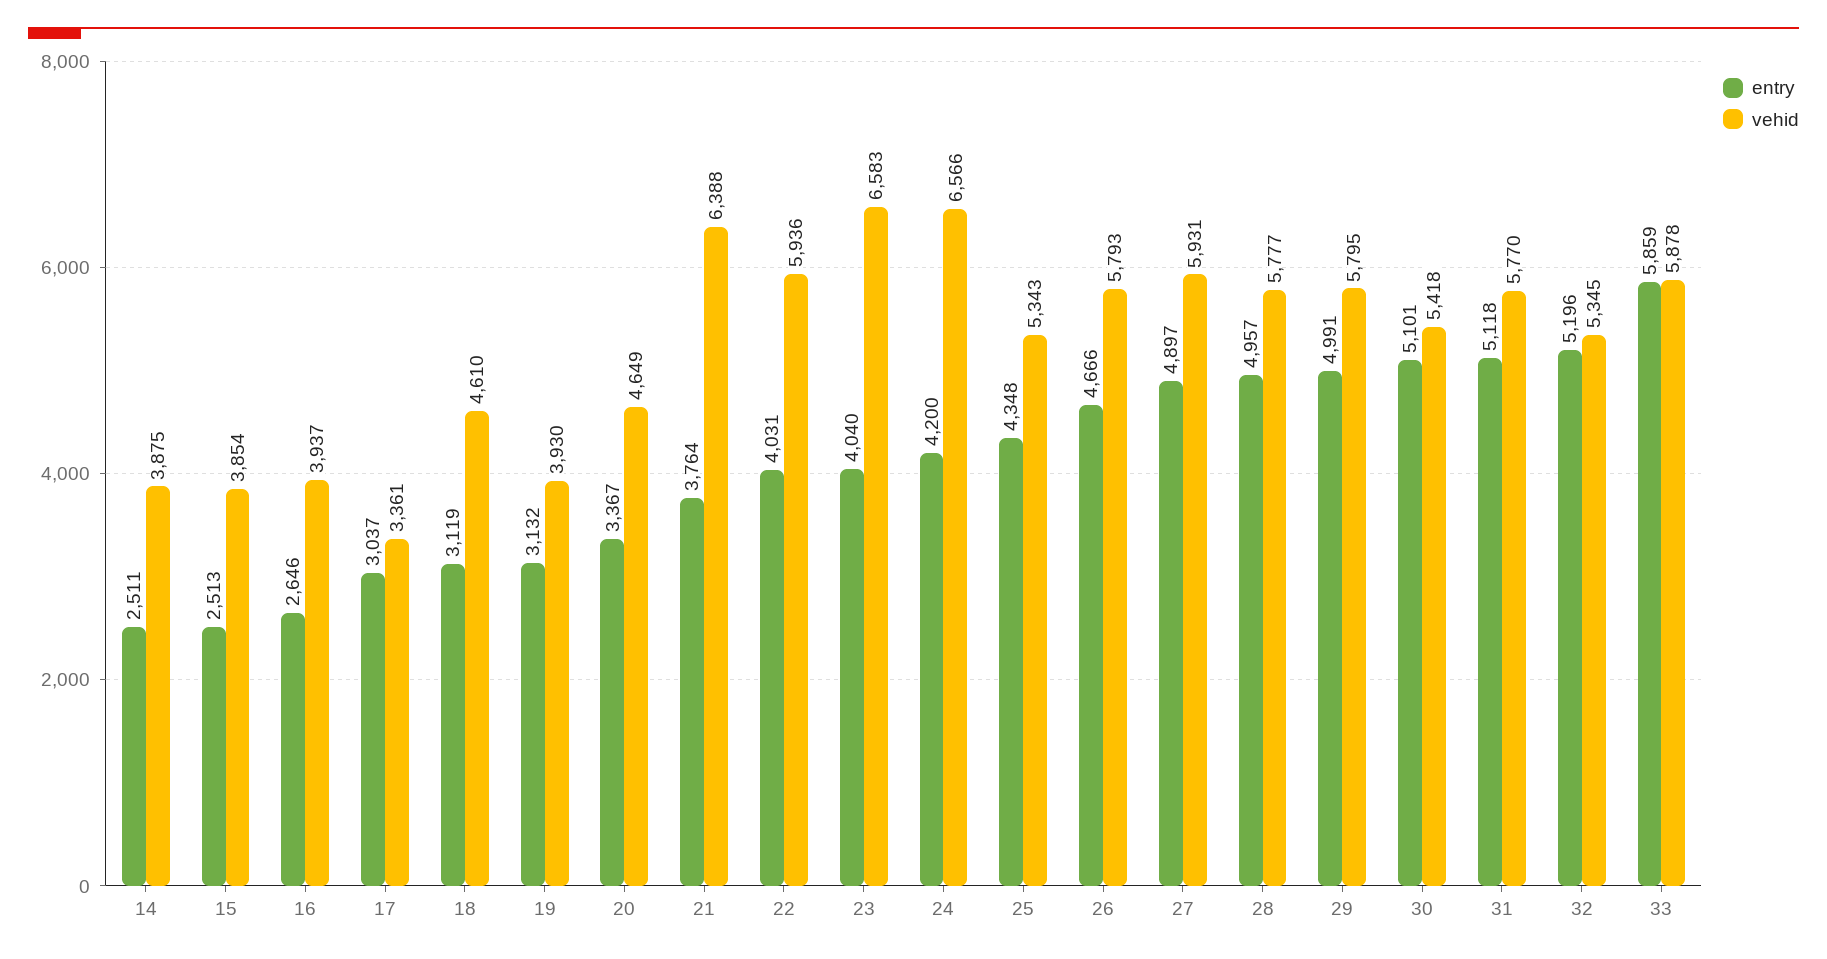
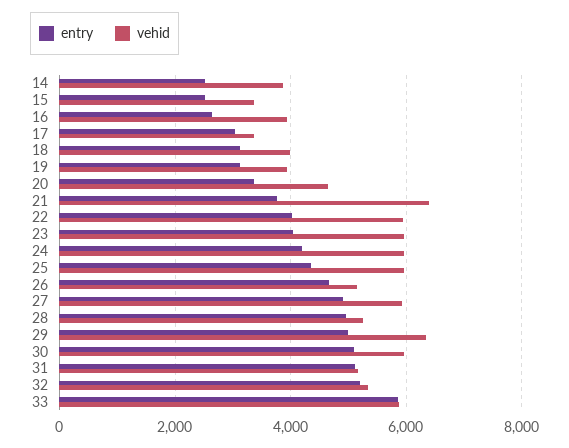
  {
    "entry": {
      "14": 2511,
      "15": 2513,
      "16": 2646,
      "17": 3037,
      "18": 3119,
      "19": 3132,
      "20": 3367,
      "21": 3764,
      "22": 4031,
      "23": 4040,
      "24": 4200,
      "25": 4348,
      "26": 4666,
      "27": 4897,
      "28": 4957,
      "29": 4991,
      "30": 5101,
      "31": 5118,
      "32": 5196,
      "33": 5859
    },
    "vehid": {
      "14": 3875,
-     "15": 3854,
+     "15": 3400,
      "16": 3937,
      "17": 3361,
-     "18": 4610,
+     "18": 4000,
      "19": 3930,
      "20": 4649,
      "21": 6388,
      "22": 5936,
-     "23": 6583,
+     "23": 6000,
-     "24": 6566,
+     "24": 6000,
-     "25": 5343,
+     "25": 6000,
-     "26": 5793,
+     "26": 5200,
      "27": 5931,
-     "28": 5777,
+     "28": 5200,
-     "29": 5795,
+     "29": 6400,
-     "30": 5418,
+     "30": 6000,
-     "31": 5770,
+     "31": 5200,
      "32": 5345,
      "33": 5878
    }
  }

